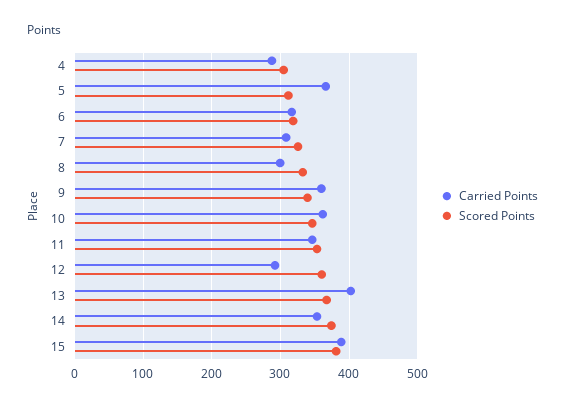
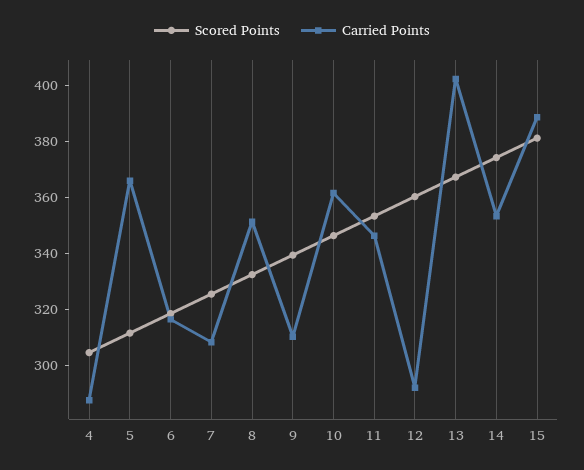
  {
    "Carried Points": {
      "4": 290,
      "5": 365,
      "6": 315,
      "7": 310,
-     "8": 300,
+     "8": 350,
-     "9": 360,
+     "9": 310,
      "10": 360,
      "11": 345,
      "12": 290,
      "13": 400,
      "14": 355,
      "15": 390
    },
    "Scored Points": {
      "4": 305,
      "5": 310,
      "6": 320,
      "7": 325,
      "8": 330,
      "9": 340,
      "10": 345,
      "11": 355,
      "12": 360,
      "13": 365,
      "14": 375,
      "15": 380
    }
  }

